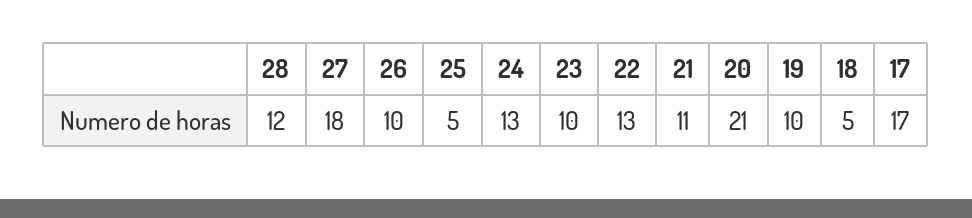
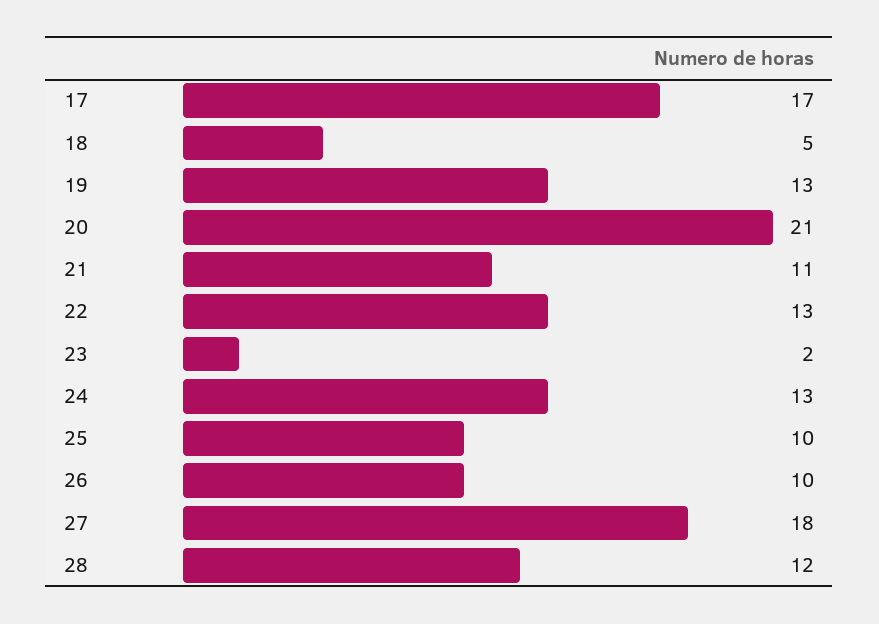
  {
    "28": 12,
    "27": 18,
    "26": 10,
-   "25": 5,
+   "25": 10,
    "24": 13,
-   "23": 10,
+   "23": 2,
    "22": 13,
    "21": 11,
    "20": 21,
-   "19": 10,
+   "19": 13,
    "18": 5,
    "17": 17
  }

